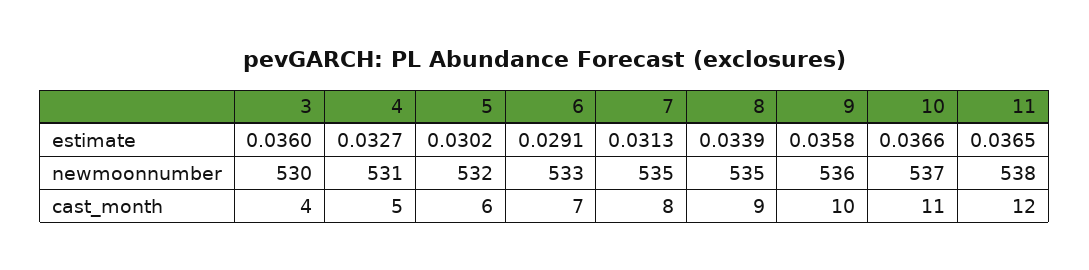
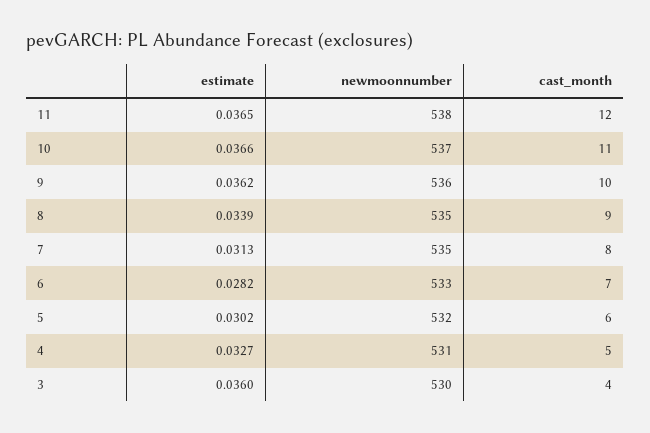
  {
    "3": {
      "estimate": 0.036,
      "newmoonnumber": 530,
      "cast_month": 4
    },
    "4": {
      "estimate": 0.0327,
      "newmoonnumber": 531,
      "cast_month": 5
    },
    "5": {
      "estimate": 0.0302,
      "newmoonnumber": 532,
      "cast_month": 6
    },
    "6": {
-     "estimate": 0.0291,
+     "estimate": 0.0282,
      "newmoonnumber": 533,
      "cast_month": 7
    },
    "7": {
      "estimate": 0.0313,
      "newmoonnumber": 535,
      "cast_month": 8
    },
    "8": {
      "estimate": 0.0339,
      "newmoonnumber": 535,
      "cast_month": 9
    },
    "9": {
-     "estimate": 0.0358,
+     "estimate": 0.0362,
      "newmoonnumber": 536,
      "cast_month": 10
    },
    "10": {
      "estimate": 0.0366,
      "newmoonnumber": 537,
      "cast_month": 11
    },
    "11": {
      "estimate": 0.0365,
      "newmoonnumber": 538,
      "cast_month": 12
    }
  }

